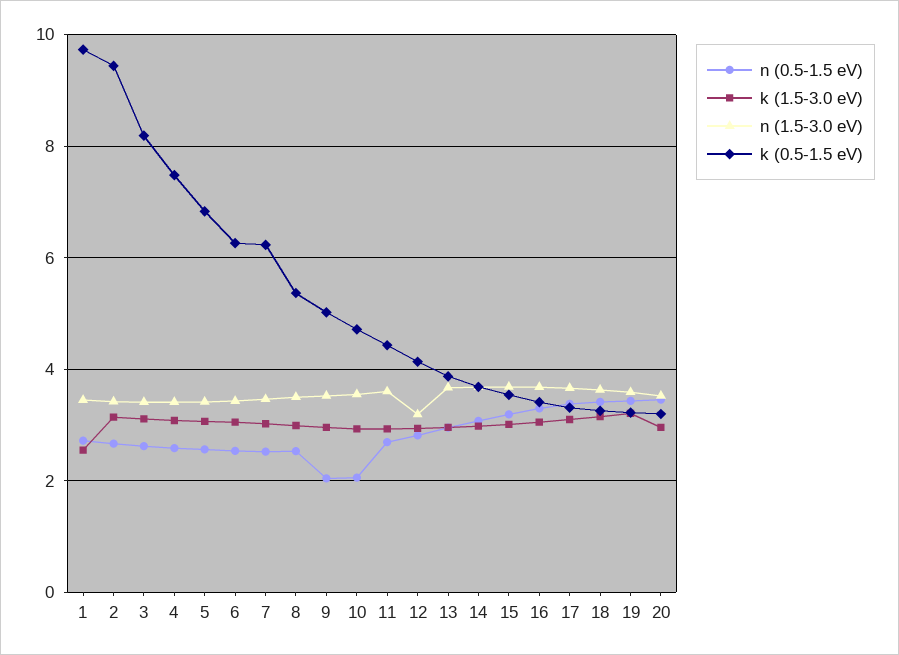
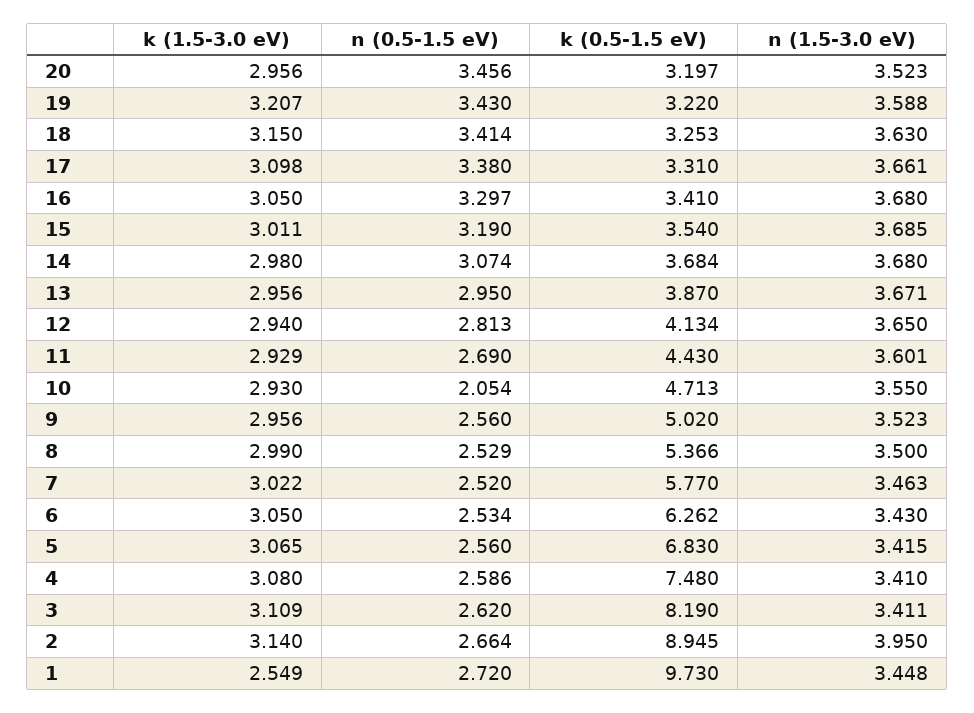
  {
    "n (0.5-1.5 eV)": {
      "1": 2.72,
      "2": 2.664,
      "3": 2.62,
      "4": 2.586,
      "5": 2.56,
      "6": 2.534,
      "7": 2.52,
      "8": 2.529,
-     "9": 2,
+     "9": 2.56,
      "10": 2.054,
      "11": 2.69,
      "12": 2.813,
      "13": 2.95,
      "14": 3.074,
      "15": 3.19,
      "16": 3.297,
      "17": 3.38,
      "18": 3.414,
      "19": 3.43,
      "20": 3.456
    },
    "k (1.5-3.0 eV)": {
      "1": 2.549,
      "2": 3.14,
      "3": 3.109,
      "4": 3.08,
      "5": 3.065,
      "6": 3.05,
      "7": 3.022,
      "8": 2.99,
      "9": 2.956,
      "10": 2.93,
      "11": 2.929,
      "12": 2.94,
      "13": 2.956,
      "14": 2.98,
      "15": 3.011,
      "16": 3.05,
      "17": 3.098,
      "18": 3.15,
      "19": 3.207,
      "20": 2.956
    },
    "n (1.5-3.0 eV)": {
      "1": 3.448,
-     "2": 3.4,
+     "2": 3.95,
      "3": 3.411,
      "4": 3.41,
      "5": 3.415,
      "6": 3.43,
      "7": 3.463,
      "8": 3.5,
      "9": 3.523,
      "10": 3.55,
      "11": 3.601,
-     "12": 3.2,
+     "12": 3.65,
      "13": 3.671,
      "14": 3.68,
      "15": 3.685,
      "16": 3.68,
      "17": 3.661,
      "18": 3.63,
      "19": 3.588,
      "20": 3.523
    },
    "k (0.5-1.5 eV)": {
      "1": 9.73,
-     "2": 9.4,
+     "2": 8.945,
      "3": 8.19,
      "4": 7.48,
      "5": 6.83,
      "6": 6.262,
-     "7": 6.2,
+     "7": 5.77,
      "8": 5.366,
      "9": 5.02,
      "10": 4.713,
      "11": 4.43,
      "12": 4.134,
      "13": 3.87,
      "14": 3.684,
      "15": 3.54,
      "16": 3.41,
      "17": 3.31,
      "18": 3.253,
      "19": 3.22,
      "20": 3.197
    }
  }

